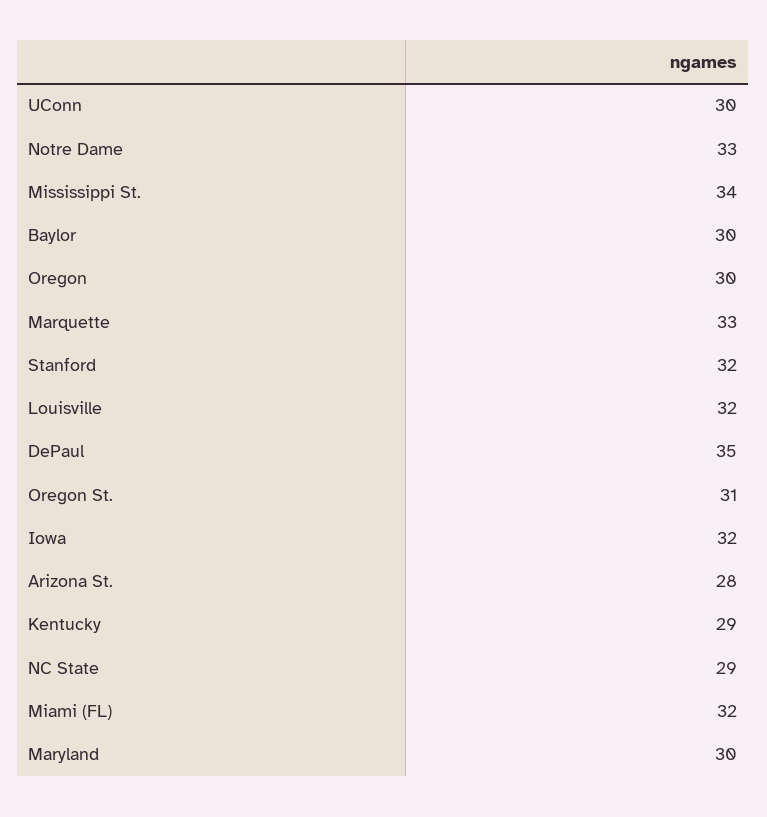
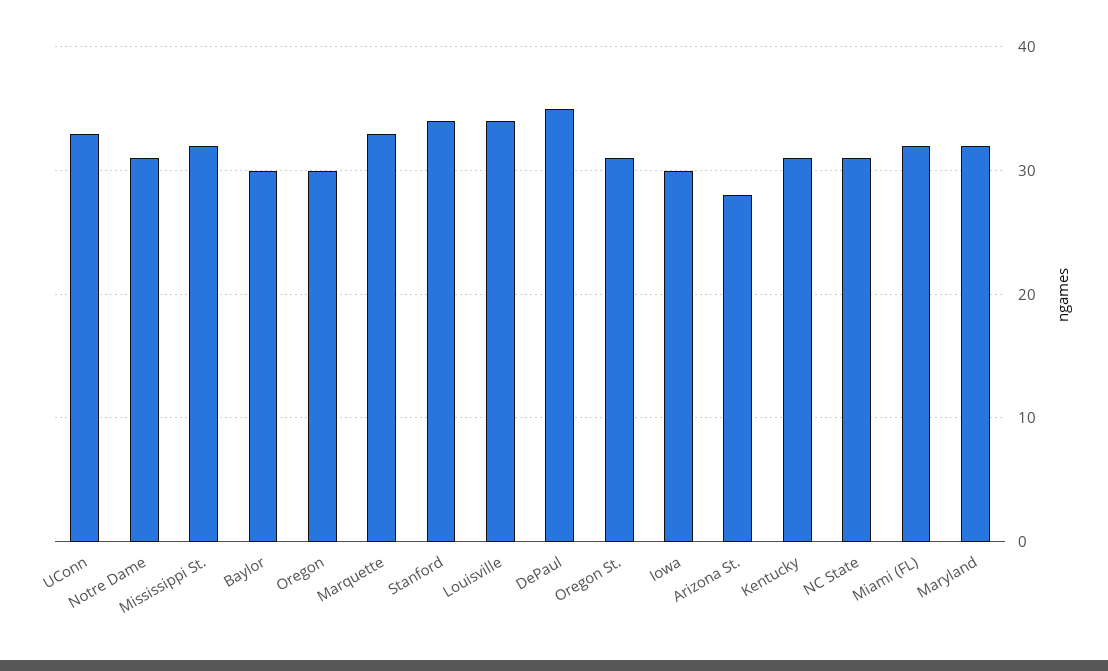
  {
-   "UConn": 30,
+   "UConn": 33,
-   "Notre Dame": 33,
+   "Notre Dame": 31,
-   "Mississippi St.": 34,
+   "Mississippi St.": 32,
    "Baylor": 30,
    "Oregon": 30,
    "Marquette": 33,
-   "Stanford": 32,
+   "Stanford": 34,
-   "Louisville": 32,
+   "Louisville": 34,
    "DePaul": 35,
    "Oregon St.": 31,
-   "Iowa": 32,
+   "Iowa": 30,
    "Arizona St.": 28,
-   "Kentucky": 29,
+   "Kentucky": 31,
-   "NC State": 29,
+   "NC State": 31,
    "Miami (FL)": 32,
-   "Maryland": 30
+   "Maryland": 32
  }

